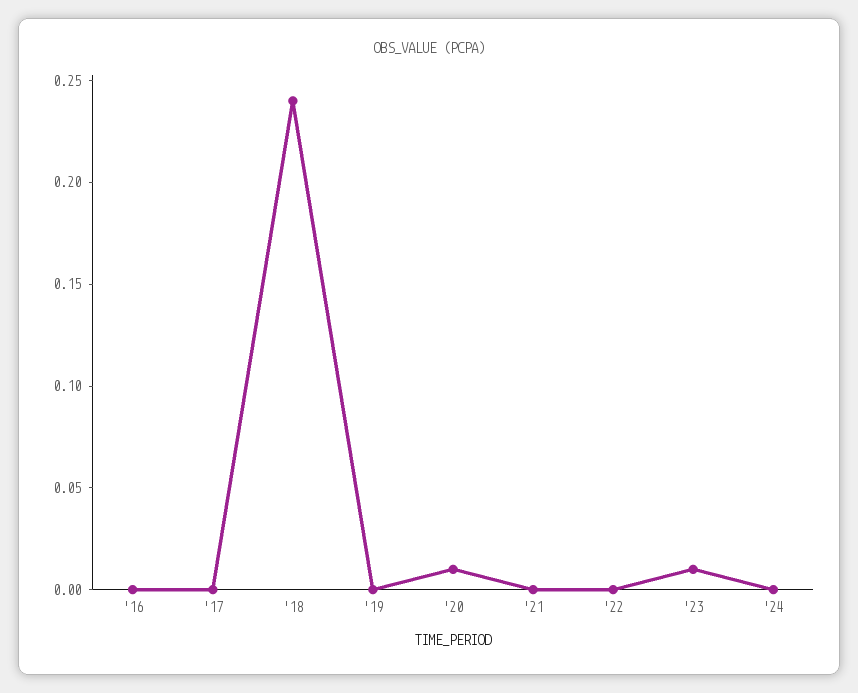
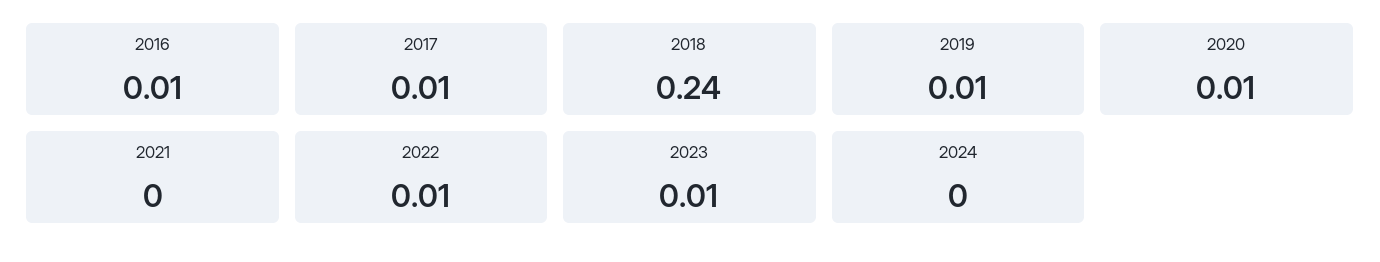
  {
-   "'16": 0,
+   "'16": 0.01,
-   "'17": 0,
+   "'17": 0.01,
    "'18": 0.24,
-   "'19": 0,
+   "'19": 0.01,
    "'20": 0.01,
    "'21": 0,
-   "'22": 0,
+   "'22": 0.01,
    "'23": 0.01,
    "'24": 0
  }

